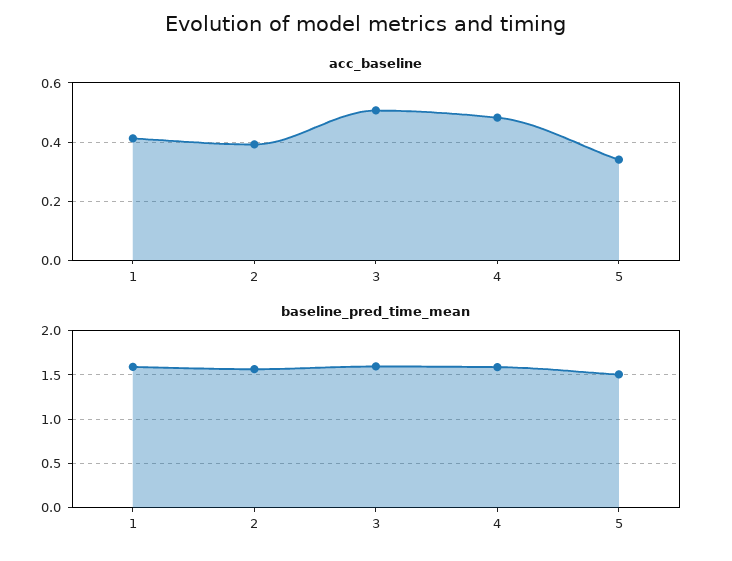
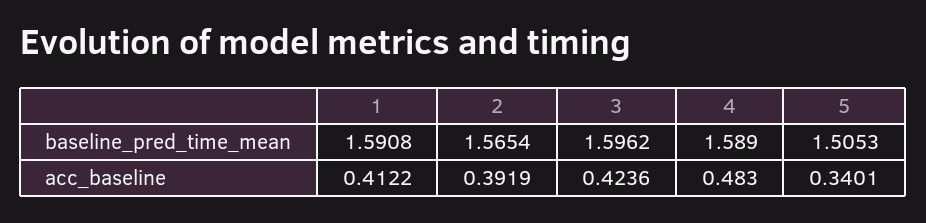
  {
    "acc_baseline": {
      "1": 0.4122,
      "2": 0.3919,
-     "3": 0.5,
+     "3": 0.4236,
      "4": 0.483,
      "5": 0.3401
    },
    "baseline_pred_time_mean": {
      "1": 1.5908,
      "2": 1.5654,
      "3": 1.5962,
      "4": 1.589,
      "5": 1.5053
    }
  }

